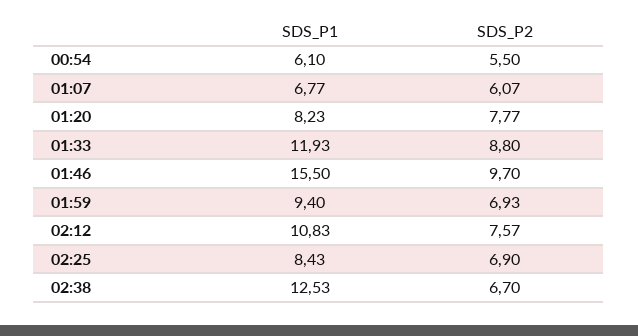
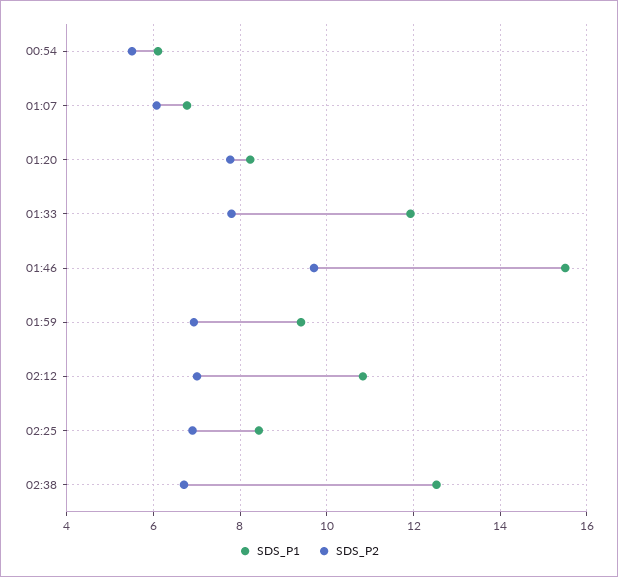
  {
    "SDS_P1": {
      "00:54": 6.1,
      "01:07": 6.77,
      "01:20": 8.23,
      "01:33": 11.93,
      "01:46": 15.5,
      "01:59": 9.4,
      "02:12": 10.83,
      "02:25": 8.43,
      "02:38": 12.53
    },
    "SDS_P2": {
      "00:54": 5.5,
      "01:07": 6.07,
      "01:20": 7.77,
-     "01:33": 8.8,
+     "01:33": 7.8,
      "01:46": 9.7,
      "01:59": 6.93,
-     "02:12": 7.57,
+     "02:12": 7,
      "02:25": 6.9,
      "02:38": 6.7
    }
  }

